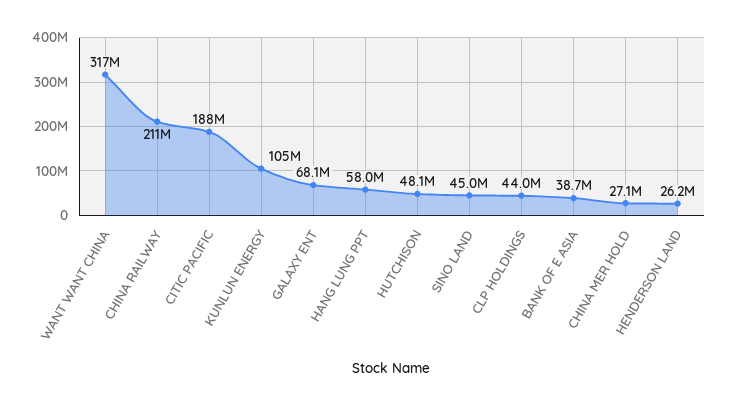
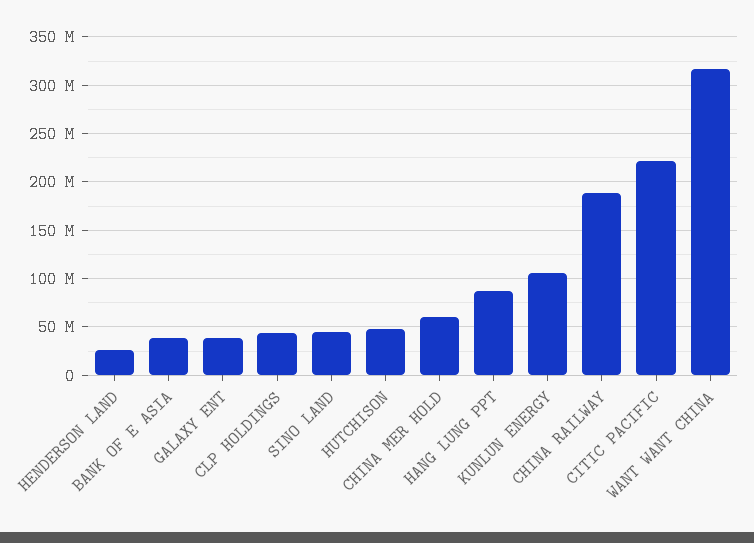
  {
    "WANT WANT CHINA": 317000000,
-   "CHINA RAILWAY": 211000000,
+   "CHINA RAILWAY": 190000000,
-   "CITIC PACIFIC": 188000000,
+   "CITIC PACIFIC": 220000000,
    "KUNLUN ENERGY": 105000000,
-   "GALAXY ENT": 68100000,
+   "GALAXY ENT": 40000000,
-   "HANG LUNG PPT": 58000000,
+   "HANG LUNG PPT": 90000000,
    "HUTCHISON": 48100000,
    "SINO LAND": 45000000,
    "CLP HOLDINGS": 44000000,
    "BANK OF E ASIA": 38700000,
-   "CHINA MER HOLD": 27100000,
+   "CHINA MER HOLD": 60000000,
    "HENDERSON LAND": 26200000
  }

